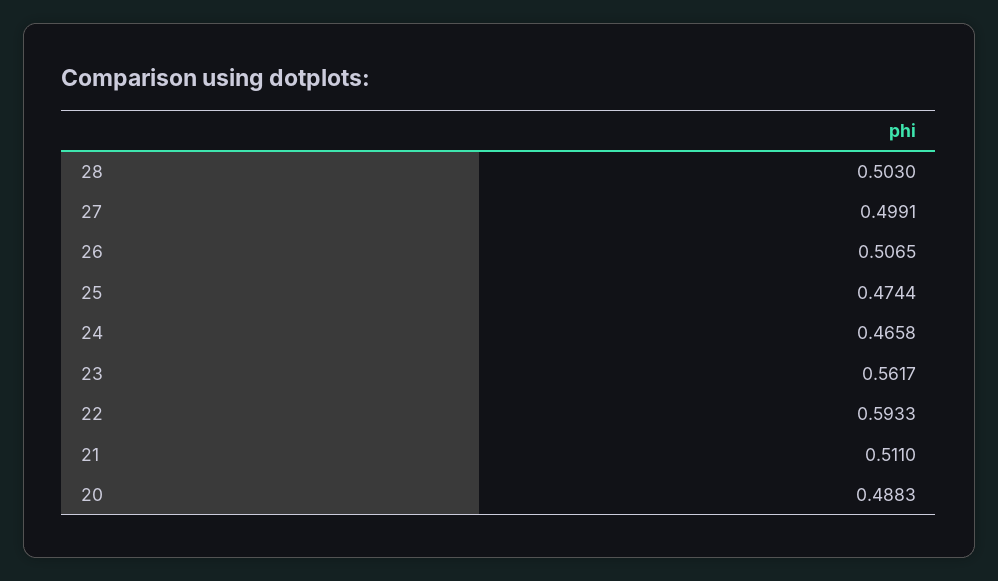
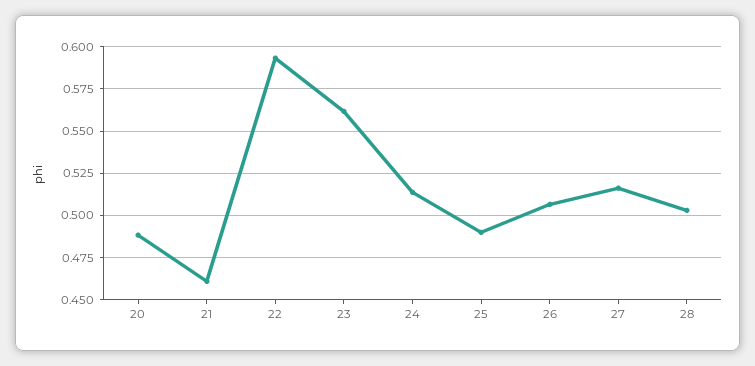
  {
    "28": 0.503,
-   "27": 0.4991,
+   "27": 0.515,
    "26": 0.5065,
-   "25": 0.4744,
+   "25": 0.49,
-   "24": 0.4658,
+   "24": 0.515,
    "23": 0.5617,
    "22": 0.5933,
-   "21": 0.511,
+   "21": 0.46,
    "20": 0.4883
  }

